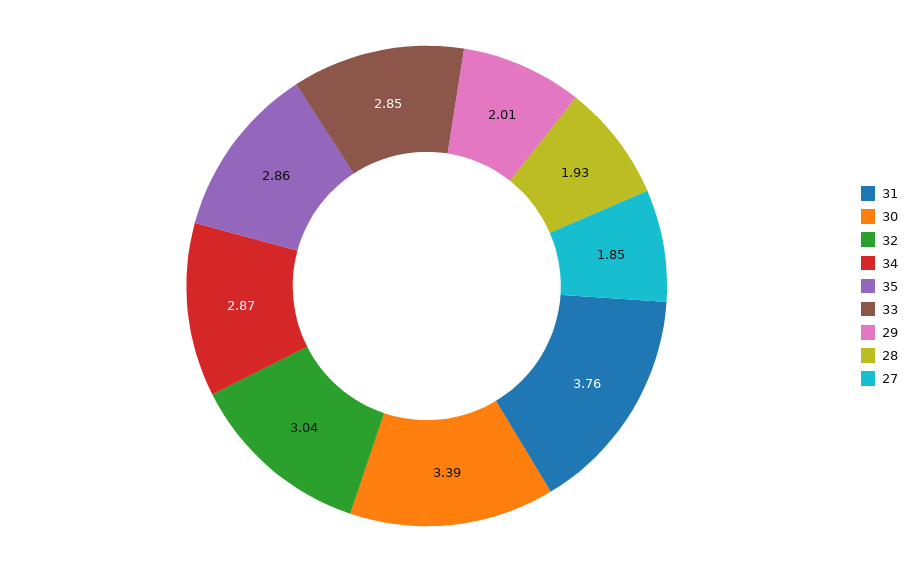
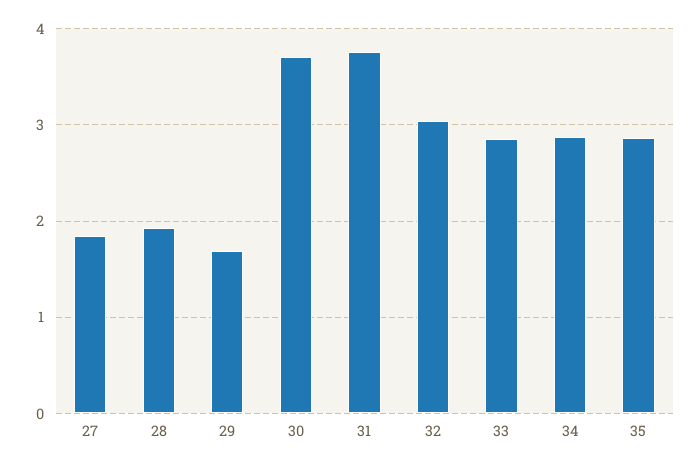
  {
    "31": 3.76,
-   "30": 3.39,
+   "30": 3.7,
    "32": 3.04,
    "34": 2.87,
    "35": 2.86,
    "33": 2.85,
-   "29": 2.01,
+   "29": 1.7,
    "28": 1.93,
    "27": 1.85
  }

